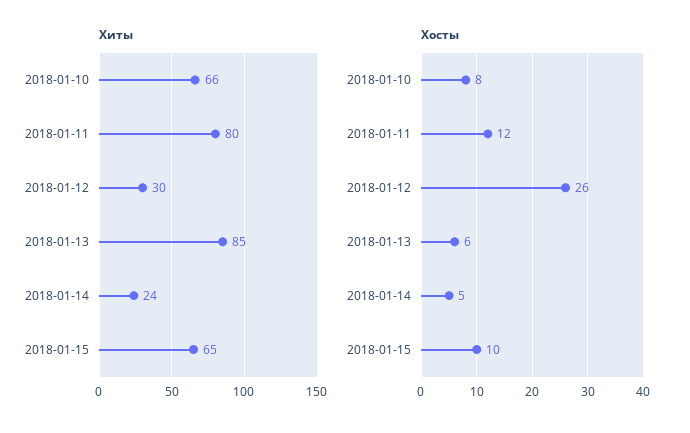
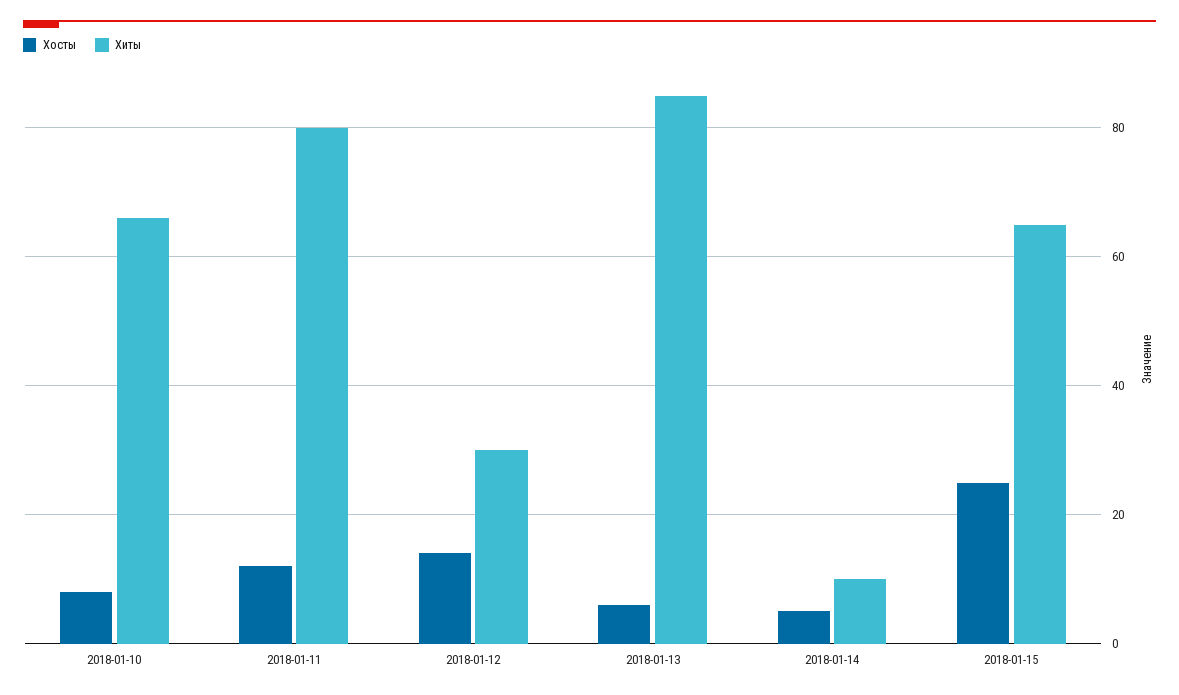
  {
    "Хиты": {
      "2018-01-10": 66,
      "2018-01-11": 80,
      "2018-01-12": 30,
      "2018-01-13": 85,
-     "2018-01-14": 24,
+     "2018-01-14": 10,
      "2018-01-15": 65
    },
    "Хосты": {
      "2018-01-10": 8,
      "2018-01-11": 12,
-     "2018-01-12": 26,
+     "2018-01-12": 15,
      "2018-01-13": 6,
      "2018-01-14": 5,
-     "2018-01-15": 10
+     "2018-01-15": 25
    }
  }

